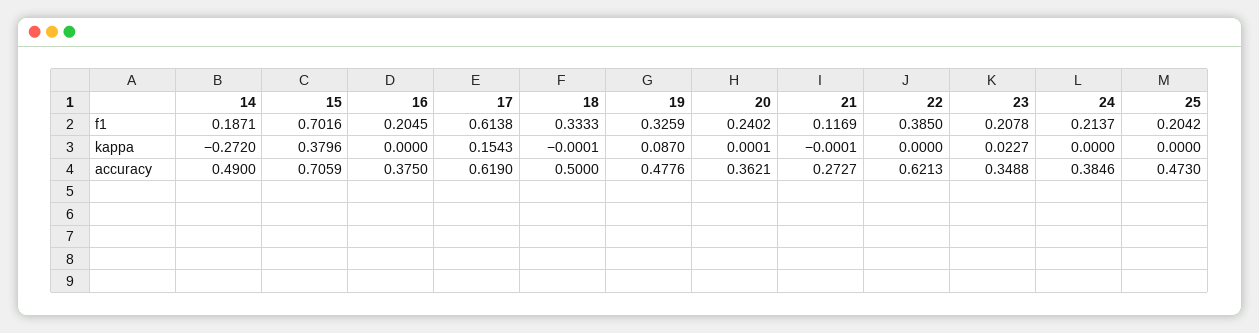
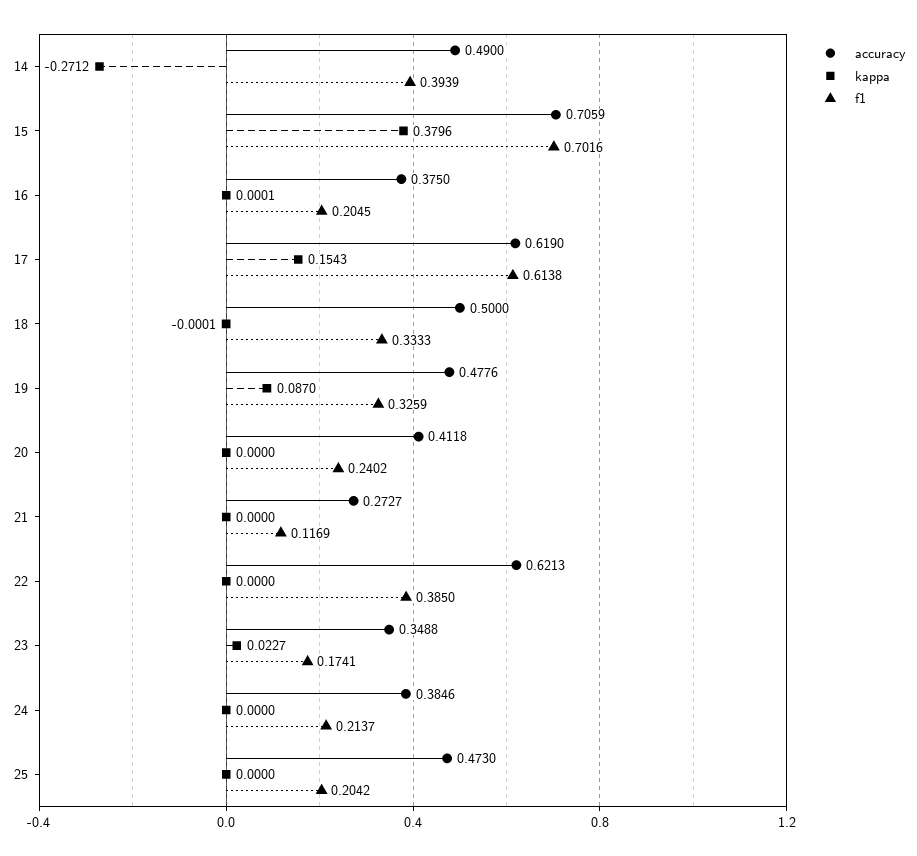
  {
    "f1": {
-     "14": 0.1871,
+     "14": 0.3939,
      "15": 0.7016,
      "16": 0.2045,
      "17": 0.6138,
      "18": 0.3333,
      "19": 0.3259,
      "20": 0.2402,
      "21": 0.1169,
      "22": 0.385,
-     "23": 0.2078,
+     "23": 0.1741,
      "24": 0.2137,
      "25": 0.2042
    },
    "kappa": {
-     "14": -0.272,
+     "14": -0.2712,
      "15": 0.3796,
-     "16": 0,
+     "16": 0.0001,
      "17": 0.1543,
      "18": -0.0001,
      "19": 0.087,
-     "20": 0.0001,
+     "20": 0,
-     "21": -0.0001,
+     "21": 0,
      "22": 0,
      "23": 0.0227,
      "24": 0,
      "25": 0
    },
    "accuracy": {
      "14": 0.49,
      "15": 0.7059,
      "16": 0.375,
      "17": 0.619,
      "18": 0.5,
      "19": 0.4776,
-     "20": 0.3621,
+     "20": 0.4118,
      "21": 0.2727,
      "22": 0.6213,
      "23": 0.3488,
      "24": 0.3846,
      "25": 0.473
    }
  }

